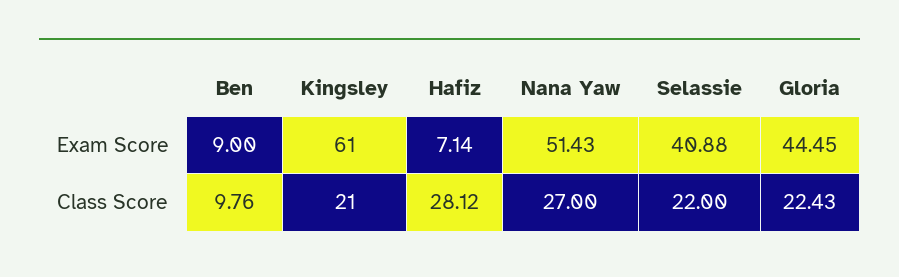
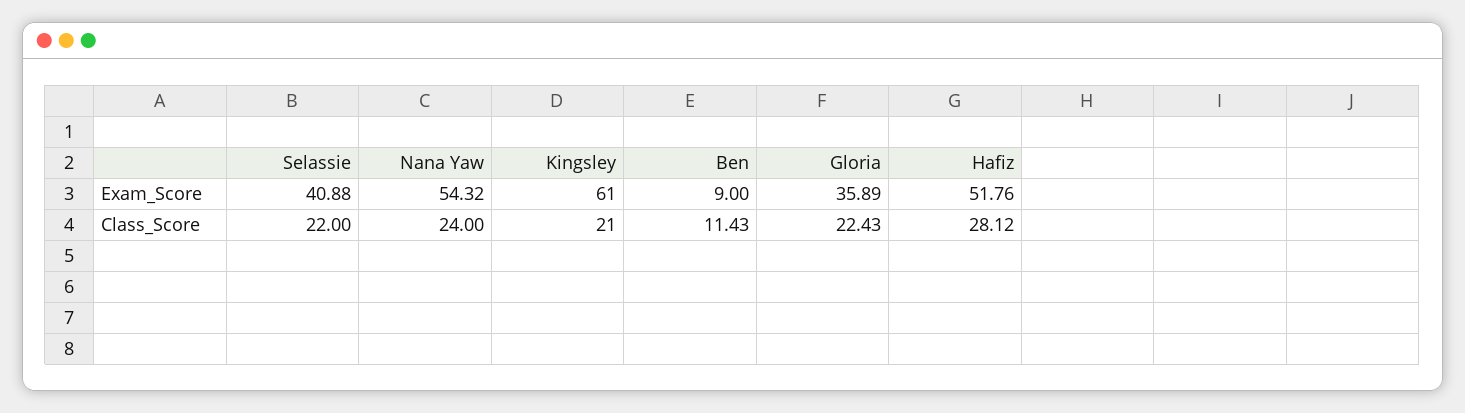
  {
    "Ben": {
      "Exam Score": 9,
-     "Class Score": 9.76
+     "Class Score": 11.43
    },
    "Kingsley": {
      "Exam Score": 61,
      "Class Score": 21
    },
    "Hafiz": {
-     "Exam Score": 7.14,
+     "Exam Score": 51.76,
      "Class Score": 28.12
    },
    "Nana Yaw": {
-     "Exam Score": 51.43,
+     "Exam Score": 54.32,
-     "Class Score": 27
+     "Class Score": 24
    },
    "Selassie": {
      "Exam Score": 40.88,
      "Class Score": 22
    },
    "Gloria": {
-     "Exam Score": 44.45,
+     "Exam Score": 35.89,
      "Class Score": 22.43
    }
  }

